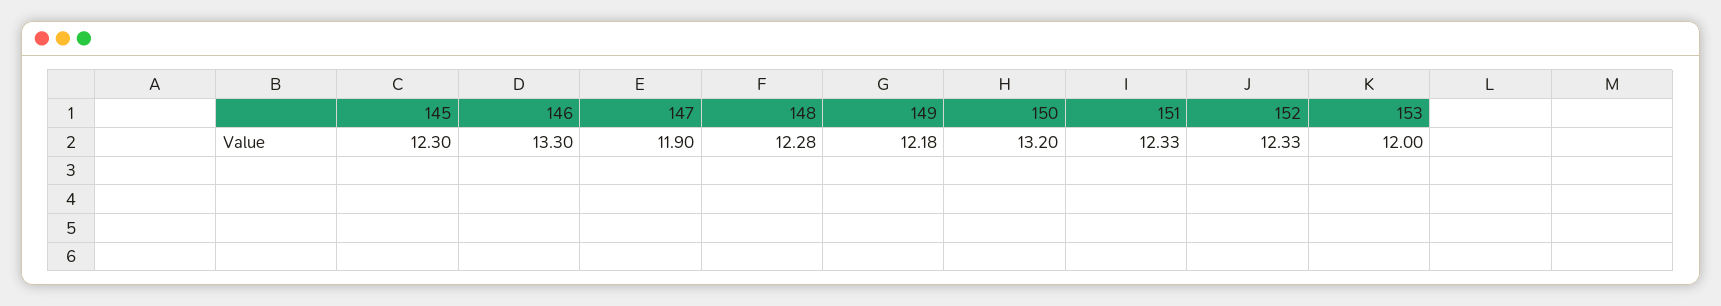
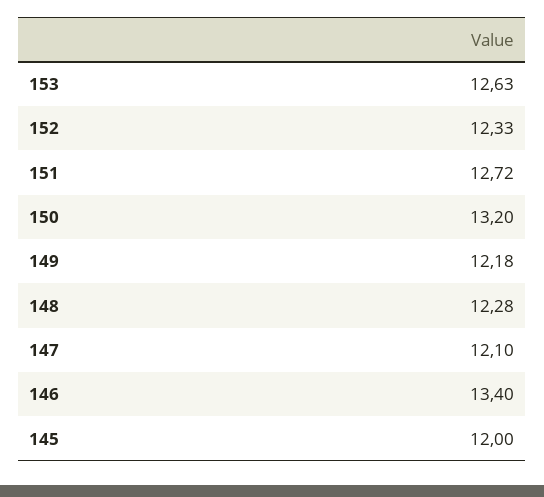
  {
-   "145": 12.3,
+   "145": 12,
-   "146": 13.3,
+   "146": 13.4,
-   "147": 11.9,
+   "147": 12.1,
    "148": 12.28,
    "149": 12.18,
    "150": 13.2,
-   "151": 12.33,
+   "151": 12.72,
    "152": 12.33,
-   "153": 12
+   "153": 12.63
  }

